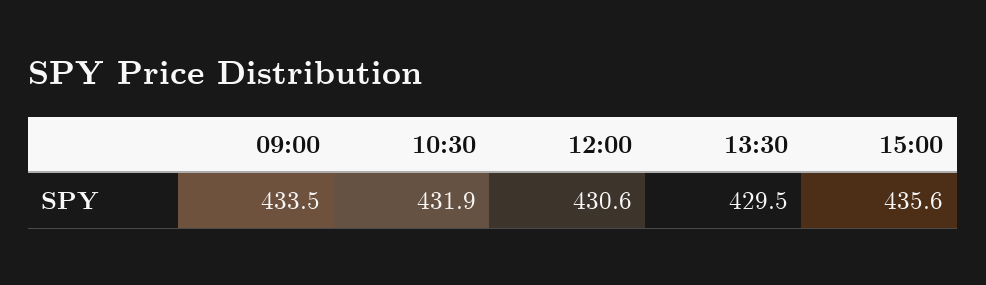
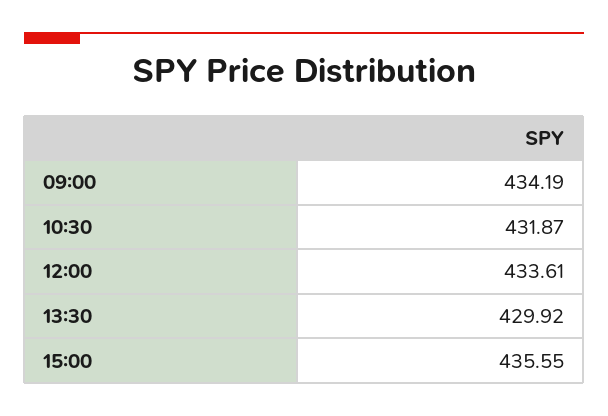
  {
-   "09:00": 433.5,
+   "09:00": 434.19,
    "10:30": 431.87,
-   "12:00": 430.6,
+   "12:00": 433.61,
-   "13:30": 429.5,
+   "13:30": 429.92,
    "15:00": 435.55
  }

